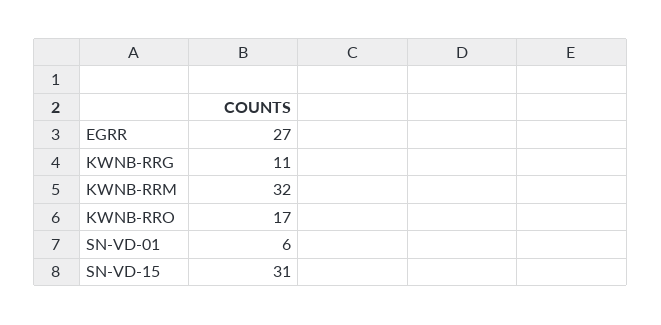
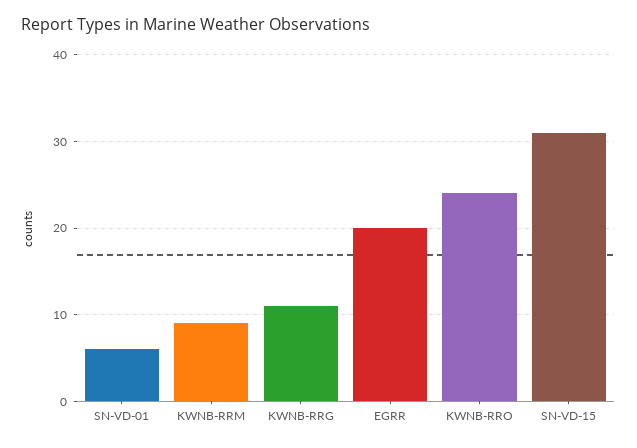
  {
-   "EGRR": 27,
+   "EGRR": 20,
    "KWNB-RRG": 11,
-   "KWNB-RRM": 32,
+   "KWNB-RRM": 9,
-   "KWNB-RRO": 17,
+   "KWNB-RRO": 24,
    "SN-VD-01": 6,
    "SN-VD-15": 31
  }

